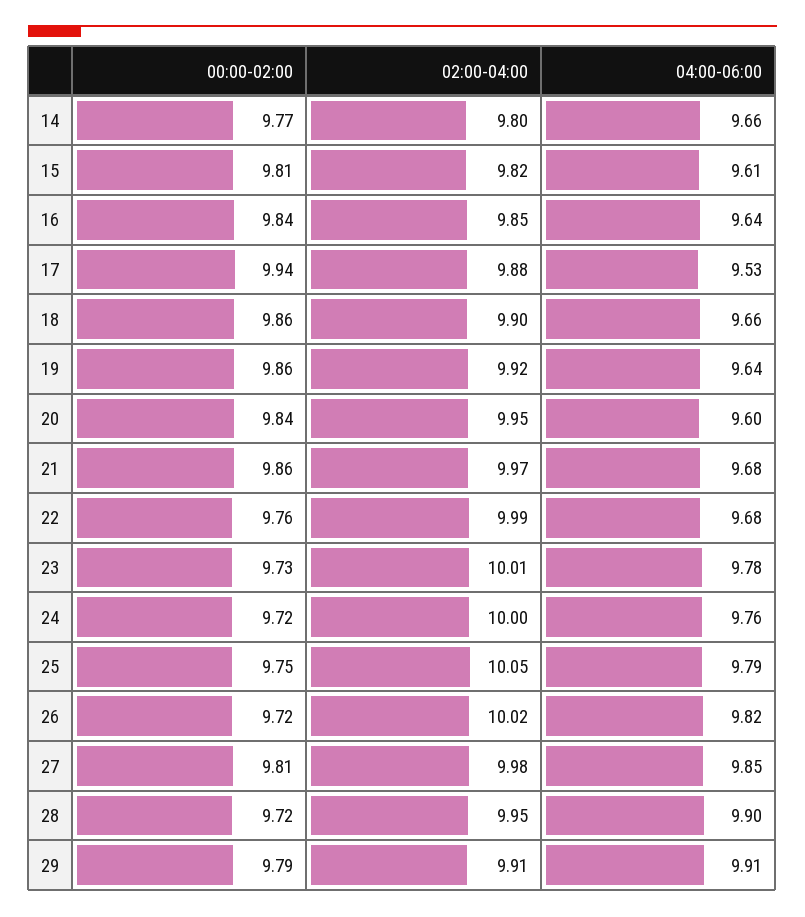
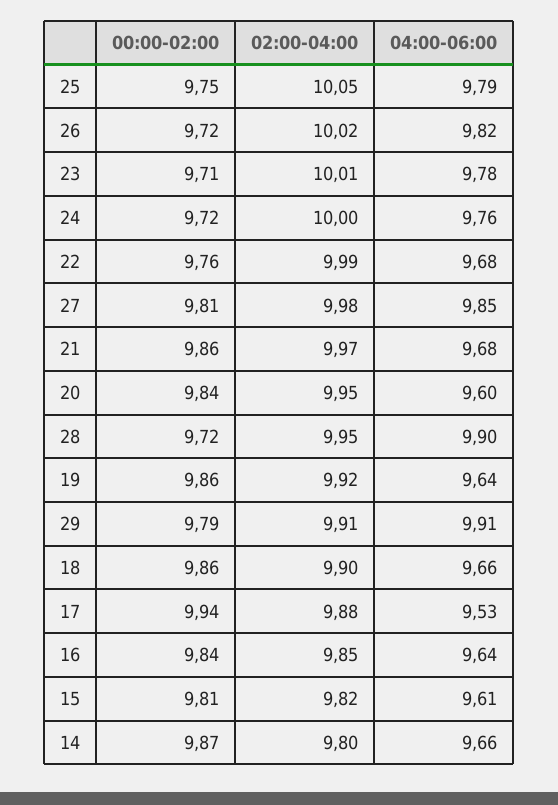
  {
    "00:00-02:00": {
-     "14": 9.77,
+     "14": 9.87,
      "15": 9.81,
      "16": 9.84,
      "17": 9.94,
      "18": 9.86,
      "19": 9.86,
      "20": 9.84,
      "21": 9.86,
      "22": 9.76,
-     "23": 9.73,
+     "23": 9.71,
      "24": 9.72,
      "25": 9.75,
      "26": 9.72,
      "27": 9.81,
      "28": 9.72,
      "29": 9.79
    },
    "02:00-04:00": {
      "14": 9.8,
      "15": 9.82,
      "16": 9.85,
      "17": 9.88,
      "18": 9.9,
      "19": 9.92,
      "20": 9.95,
      "21": 9.97,
      "22": 9.99,
      "23": 10.01,
      "24": 10,
      "25": 10.05,
      "26": 10.02,
      "27": 9.98,
      "28": 9.95,
      "29": 9.91
    },
    "04:00-06:00": {
      "14": 9.66,
      "15": 9.61,
      "16": 9.64,
      "17": 9.53,
      "18": 9.66,
      "19": 9.64,
      "20": 9.6,
      "21": 9.68,
      "22": 9.68,
      "23": 9.78,
      "24": 9.76,
      "25": 9.79,
      "26": 9.82,
      "27": 9.85,
      "28": 9.9,
      "29": 9.91
    }
  }

